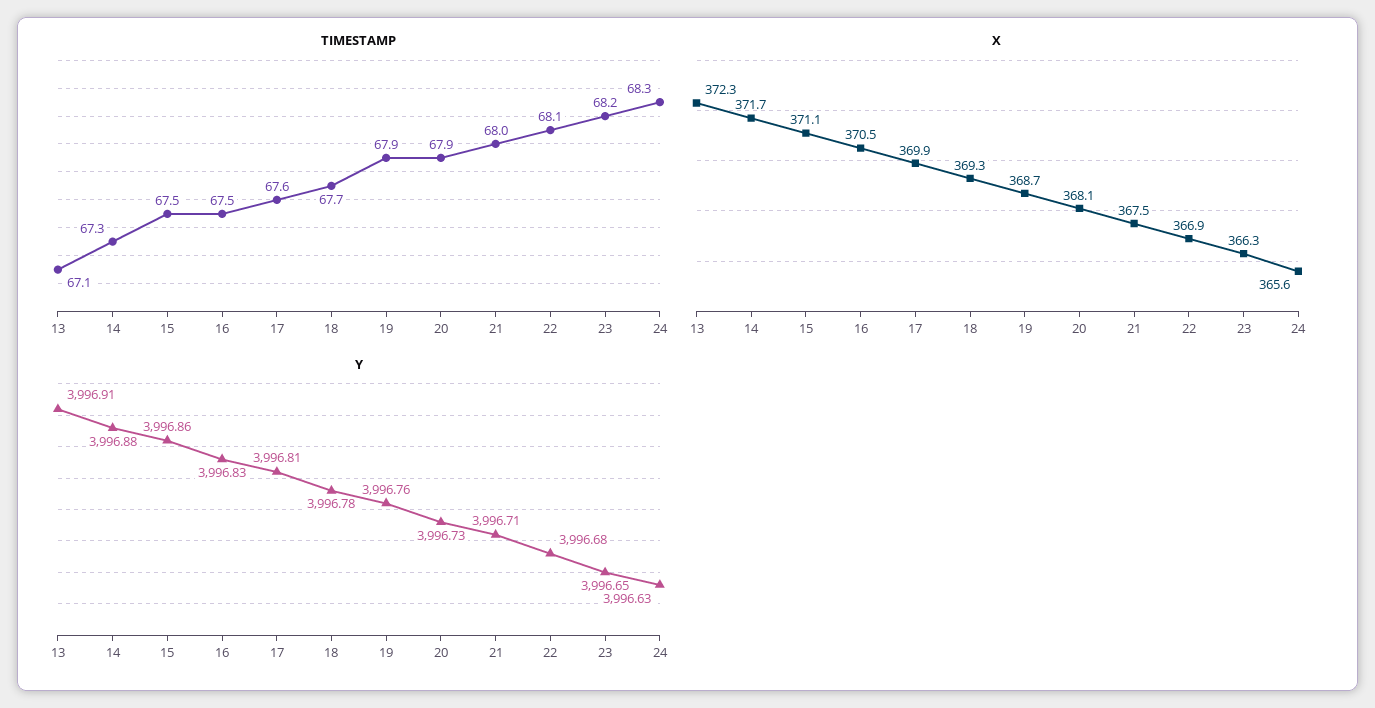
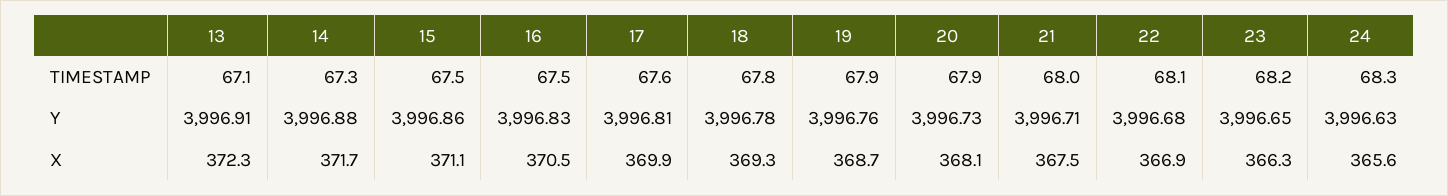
  {
    "TIMESTAMP": {
      "13": 67.1,
      "14": 67.3,
      "15": 67.5,
      "16": 67.5,
      "17": 67.6,
-     "18": 67.7,
+     "18": 67.8,
      "19": 67.9,
      "20": 67.9,
      "21": 68,
      "22": 68.1,
      "23": 68.2,
      "24": 68.3
    },
    "X": {
      "13": 372.3,
      "14": 371.7,
      "15": 371.1,
      "16": 370.5,
      "17": 369.9,
      "18": 369.3,
      "19": 368.7,
      "20": 368.1,
      "21": 367.5,
      "22": 366.9,
      "23": 366.3,
      "24": 365.6
    },
    "Y": {
      "13": 3996.91,
      "14": 3996.88,
      "15": 3996.86,
      "16": 3996.83,
      "17": 3996.81,
      "18": 3996.78,
      "19": 3996.76,
      "20": 3996.73,
      "21": 3996.71,
      "22": 3996.68,
      "23": 3996.65,
      "24": 3996.63
    }
  }

